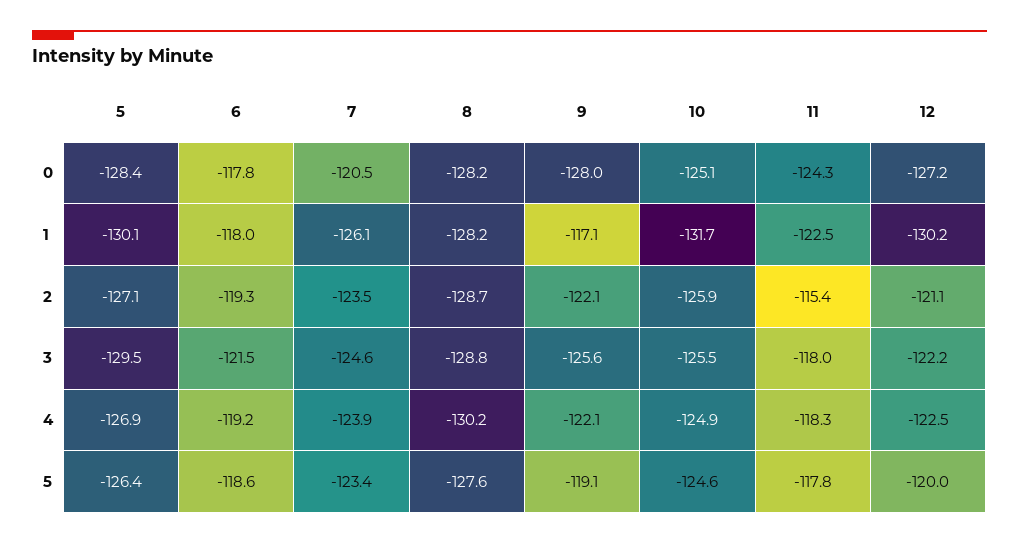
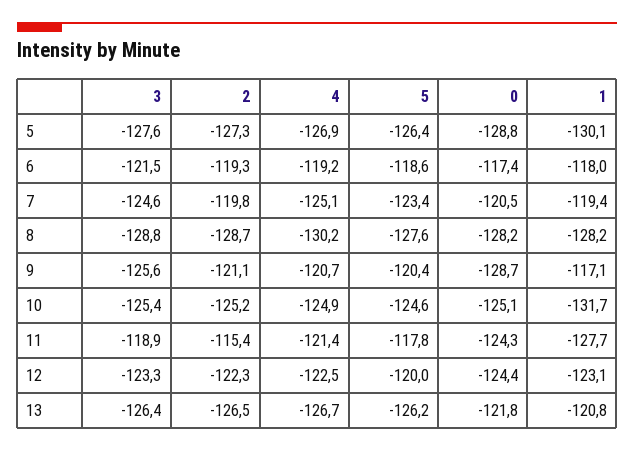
  {
    "5": {
-     "0": -128.4,
+     "0": -128.8,
      "1": -130.1,
-     "2": -127.1,
+     "2": -127.3,
-     "3": -129.5,
+     "3": -127.6,
      "4": -126.9,
      "5": -126.4
    },
    "6": {
-     "0": -117.8,
+     "0": -117.4,
      "1": -118,
      "2": -119.3,
      "3": -121.5,
      "4": -119.2,
      "5": -118.6
    },
    "7": {
      "0": -120.5,
-     "1": -126.1,
+     "1": -119.4,
-     "2": -123.5,
+     "2": -119.8,
      "3": -124.6,
-     "4": -123.9,
+     "4": -125.1,
      "5": -123.4
    },
    "8": {
      "0": -128.2,
      "1": -128.2,
      "2": -128.7,
      "3": -128.8,
      "4": -130.2,
      "5": -127.6
    },
    "9": {
-     "0": -128,
+     "0": -128.7,
      "1": -117.1,
-     "2": -122.1,
+     "2": -121.1,
      "3": -125.6,
-     "4": -122.1,
+     "4": -120.7,
-     "5": -119.1
+     "5": -120.4
    },
    "10": {
      "0": -125.1,
      "1": -131.7,
-     "2": -125.9,
+     "2": -125.2,
-     "3": -125.5,
+     "3": -125.4,
      "4": -124.9,
      "5": -124.6
    },
    "11": {
      "0": -124.3,
-     "1": -122.5,
+     "1": -127.7,
      "2": -115.4,
-     "3": -118,
+     "3": -118.9,
-     "4": -118.3,
+     "4": -121.4,
      "5": -117.8
    },
    "12": {
-     "0": -127.2,
+     "0": -124.4,
-     "1": -130.2,
+     "1": -123.1,
-     "2": -121.1,
+     "2": -122.3,
-     "3": -122.2,
+     "3": -123.3,
      "4": -122.5,
      "5": -120
-   }
+   },
+   "13": {
+     "3": -126.4,
+     "2": -126.5,
+     "4": -126.7,
+     "5": -126.2,
+     "0": -121.8,
+     "1": -120.8
+   }
  }

